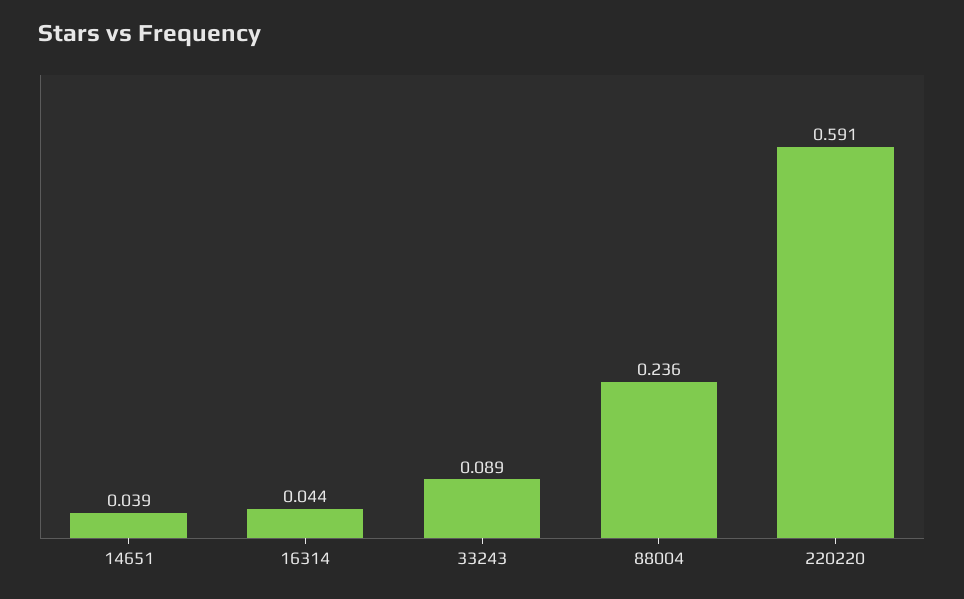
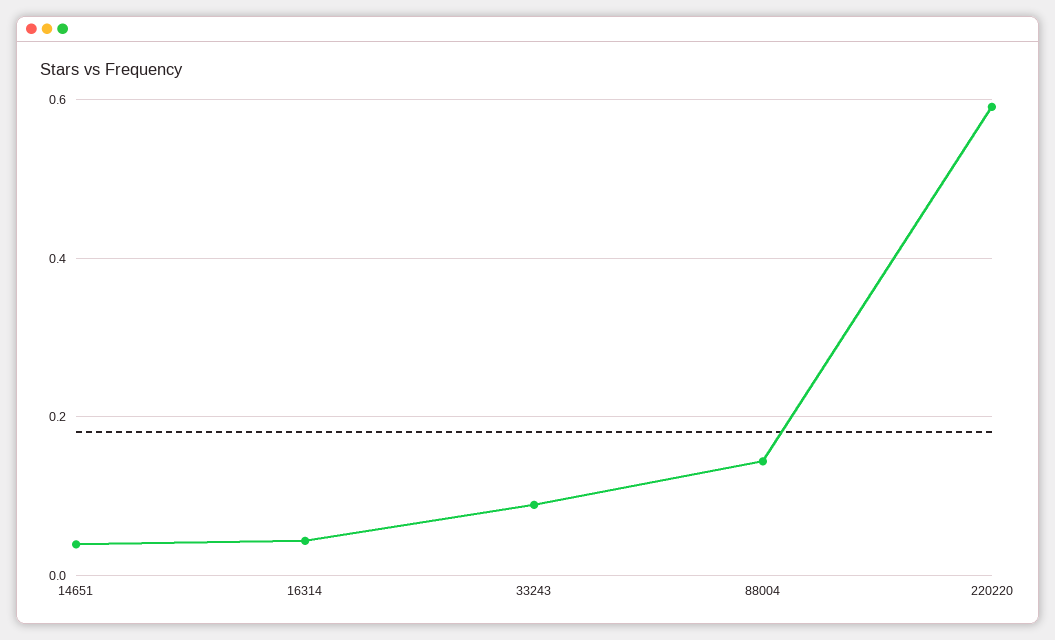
  {
    "14651": 0.039,
    "16314": 0.044,
    "33243": 0.089,
-   "88004": 0.236,
+   "88004": 0.14,
    "220220": 0.591
  }

